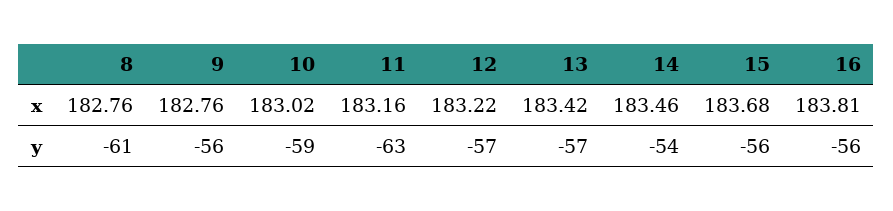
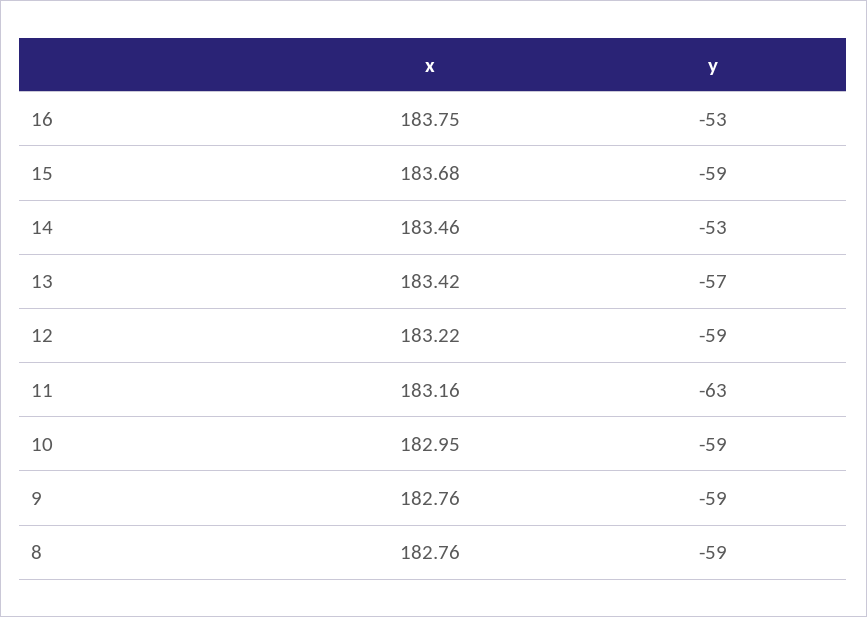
  {
    "8": {
      "x": 182.76,
-     "y": -61
+     "y": -59
    },
    "9": {
      "x": 182.76,
-     "y": -56
+     "y": -59
    },
    "10": {
-     "x": 183.02,
+     "x": 182.95,
      "y": -59
    },
    "11": {
      "x": 183.16,
      "y": -63
    },
    "12": {
      "x": 183.22,
-     "y": -57
+     "y": -59
    },
    "13": {
      "x": 183.42,
      "y": -57
    },
    "14": {
      "x": 183.46,
-     "y": -54
+     "y": -53
    },
    "15": {
      "x": 183.68,
-     "y": -56
+     "y": -59
    },
    "16": {
-     "x": 183.81,
+     "x": 183.75,
-     "y": -56
+     "y": -53
    }
  }

